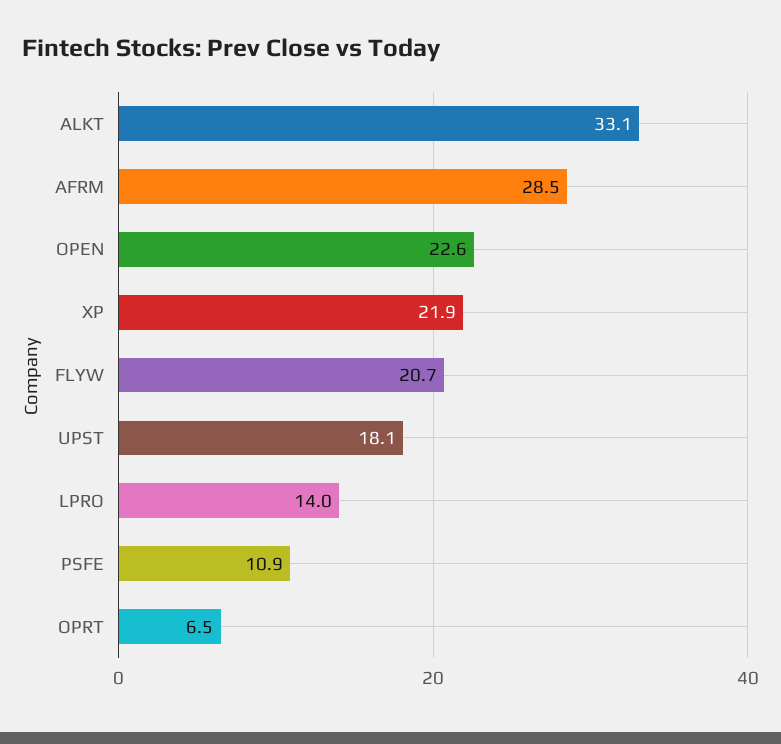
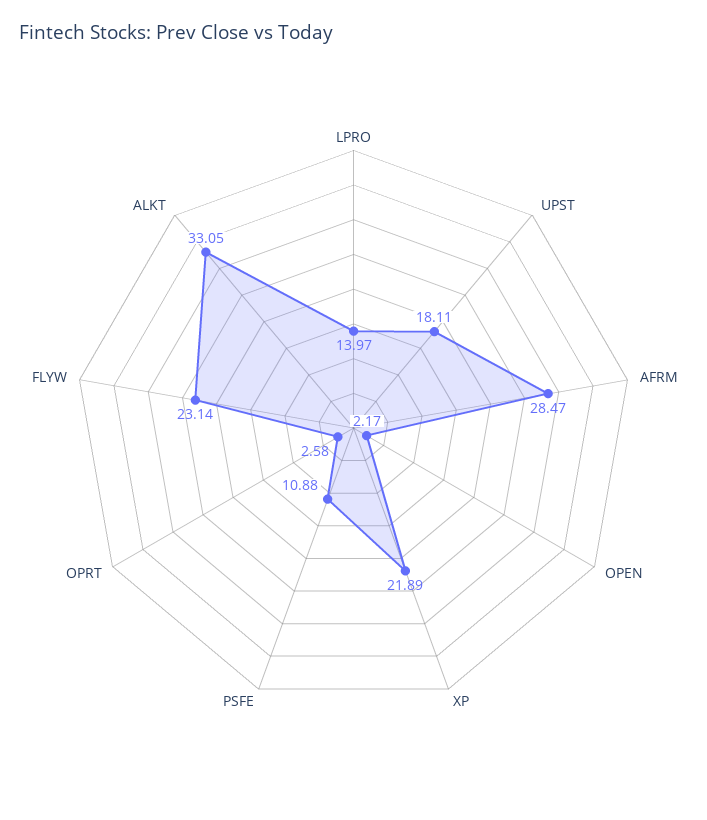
  {
    "ALKT": 33.05,
    "AFRM": 28.47,
-   "OPEN": 22.6,
+   "OPEN": 2.17,
    "XP": 21.89,
-   "FLYW": 20.7,
+   "FLYW": 23.14,
    "UPST": 18.11,
    "LPRO": 13.97,
    "PSFE": 10.88,
-   "OPRT": 6.5
+   "OPRT": 2.58
  }

